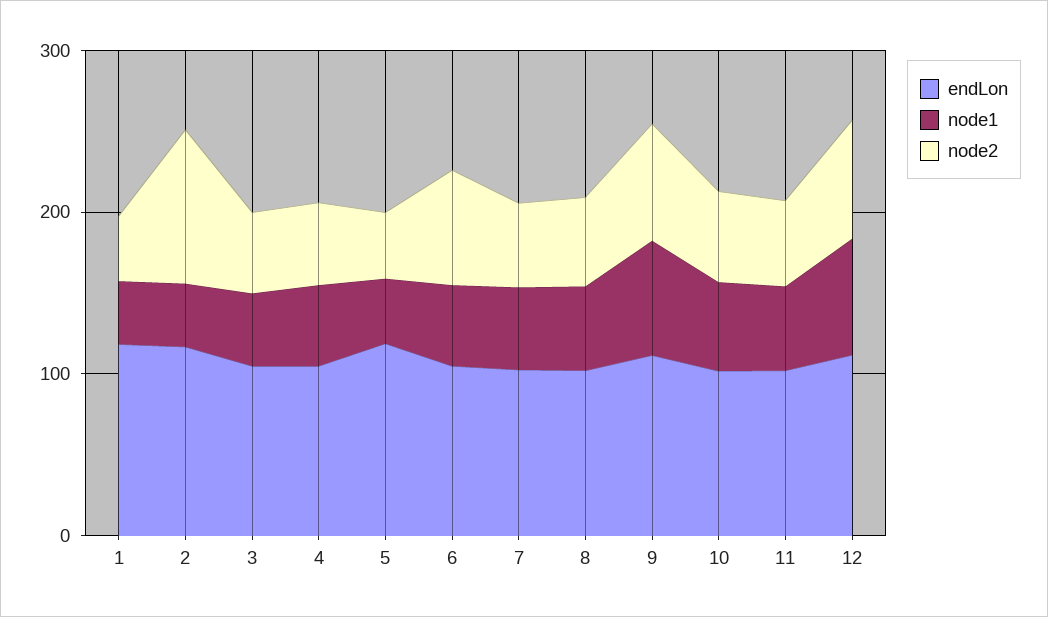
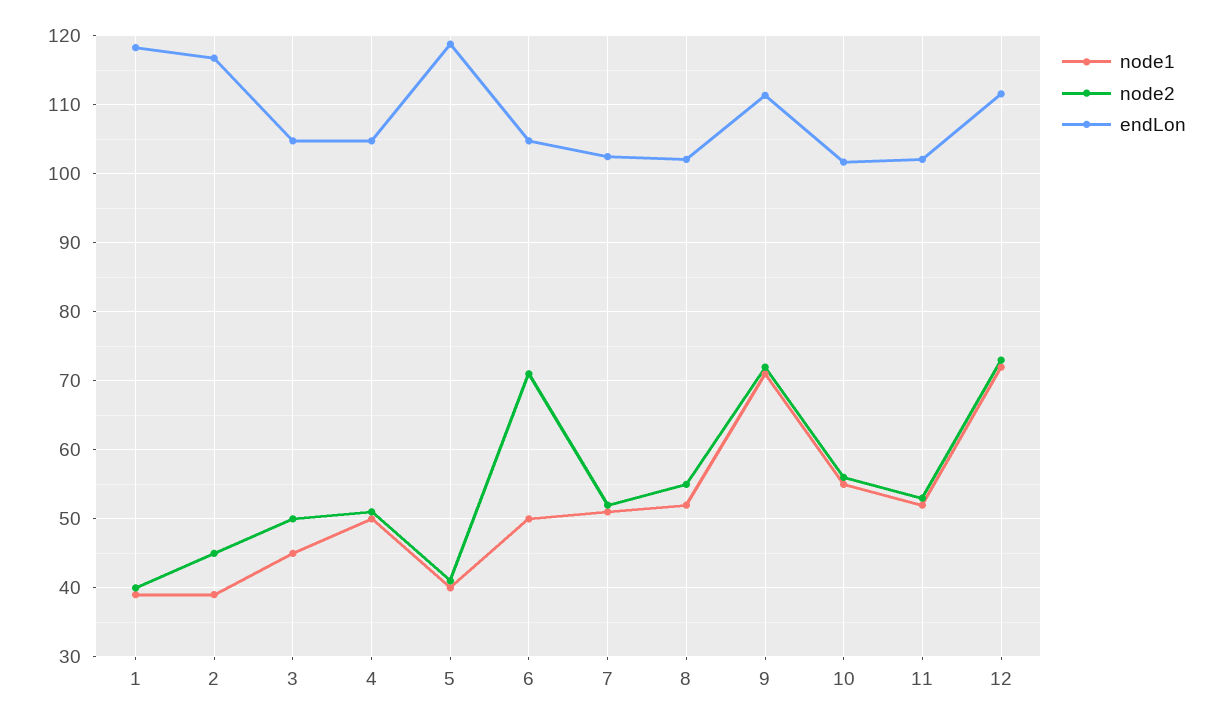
  {
    "endLon": {
      "1": 118,
      "2": 117,
      "3": 105,
      "4": 105,
      "5": 119,
      "6": 105,
      "7": 103,
      "8": 102,
      "9": 111,
      "10": 102,
      "11": 102,
      "12": 112
    },
    "node1": {
      "1": 39,
      "2": 39,
      "3": 45,
      "4": 50,
      "5": 40,
      "6": 50,
      "7": 51,
      "8": 52,
      "9": 71,
      "10": 55,
      "11": 52,
      "12": 72
    },
    "node2": {
      "1": 40,
-     "2": 100,
+     "2": 45,
      "3": 50,
      "4": 51,
      "5": 41,
      "6": 71,
      "7": 52,
      "8": 55,
      "9": 72,
      "10": 56,
      "11": 53,
      "12": 73
    }
  }

